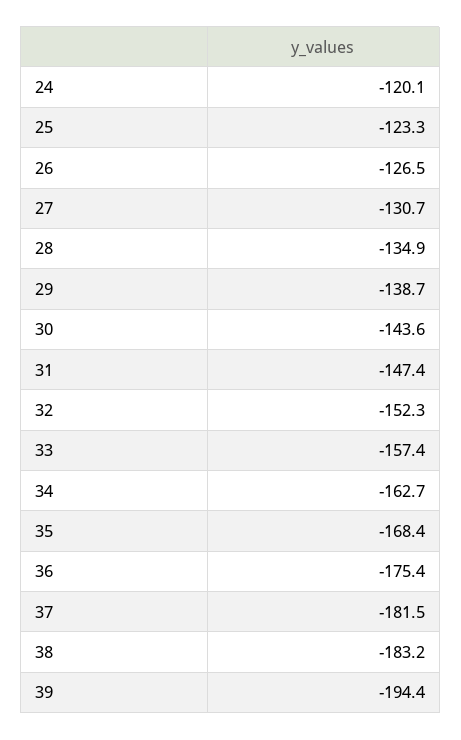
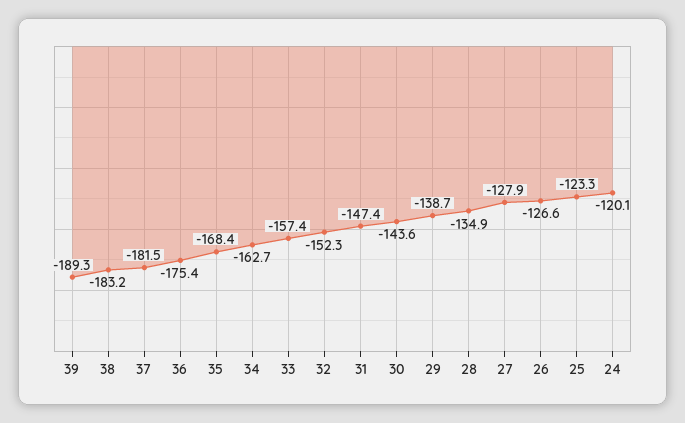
  {
    "24": -120.1,
    "25": -123.3,
-   "26": -126.5,
+   "26": -126.6,
-   "27": -130.7,
+   "27": -127.9,
    "28": -134.9,
    "29": -138.7,
    "30": -143.6,
    "31": -147.4,
    "32": -152.3,
    "33": -157.4,
    "34": -162.7,
    "35": -168.4,
    "36": -175.4,
    "37": -181.5,
    "38": -183.2,
-   "39": -194.4
+   "39": -189.3
  }

